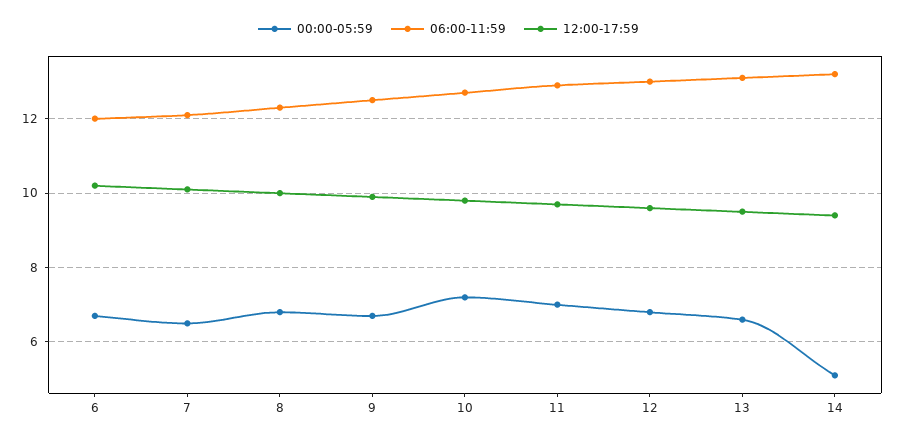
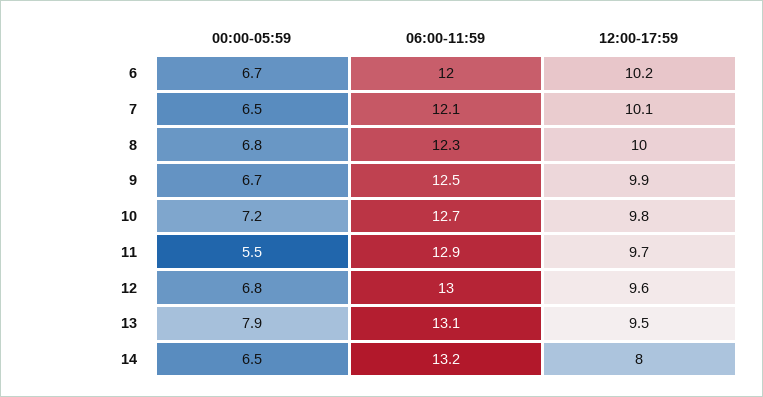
  {
    "00:00-05:59": {
      "6": 6.7,
      "7": 6.5,
      "8": 6.8,
      "9": 6.7,
      "10": 7.2,
-     "11": 7,
+     "11": 5.5,
      "12": 6.8,
-     "13": 6.5,
+     "13": 7.9,
-     "14": 5
+     "14": 6.5
    },
    "06:00-11:59": {
      "6": 12,
      "7": 12.1,
      "8": 12.3,
      "9": 12.5,
      "10": 12.7,
      "11": 12.9,
      "12": 13,
      "13": 13.1,
      "14": 13.2
    },
    "12:00-17:59": {
      "6": 10.2,
      "7": 10.1,
      "8": 10,
      "9": 9.9,
      "10": 9.8,
      "11": 9.7,
      "12": 9.6,
      "13": 9.5,
-     "14": 9.5
+     "14": 8
    }
  }

